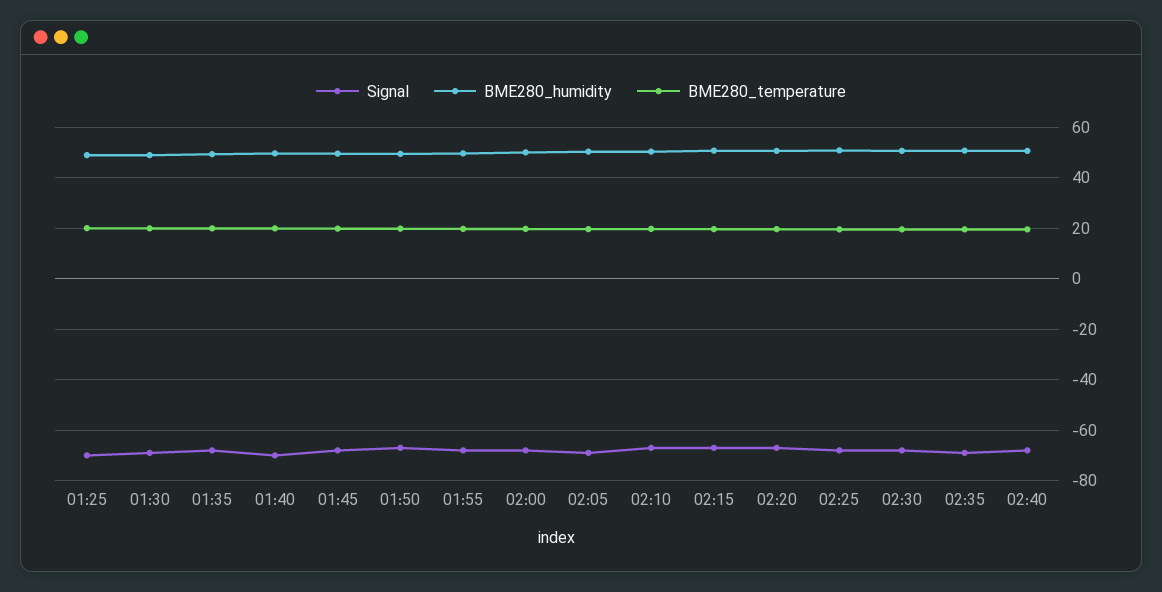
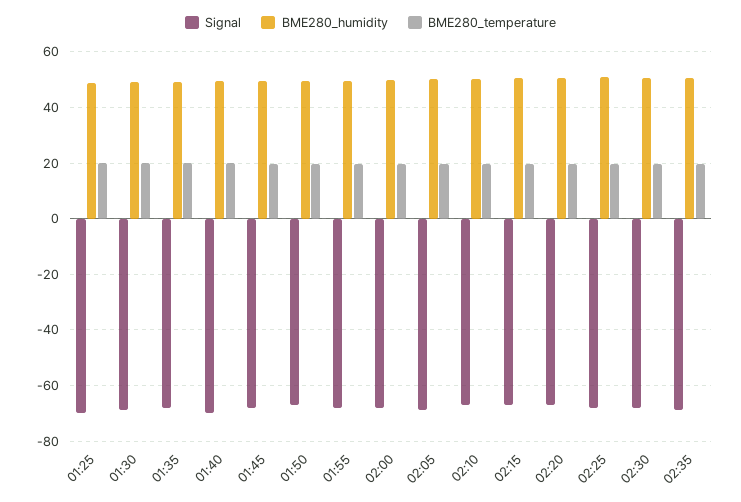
  {
    "Signal": {
      "01:25": -70,
      "01:30": -70,
      "01:35": -67.5,
      "01:40": -70,
      "01:45": -67.5,
      "01:50": -67.5,
      "01:55": -67.5,
      "02:00": -67.5,
      "02:05": -70,
      "02:10": -67.5,
      "02:15": -67.5,
      "02:20": -67.5,
      "02:25": -67.5,
      "02:30": -67.5,
-     "02:35": -70,
+     "02:35": -70
-     "02:40": -67.5
    },
    "BME280_humidity": {
      "01:25": 50,
      "01:30": 50,
      "01:35": 50,
      "01:40": 50,
      "01:45": 50,
      "01:50": 50,
      "01:55": 50,
      "02:00": 50,
      "02:05": 50,
      "02:10": 50,
      "02:15": 50,
      "02:20": 50,
      "02:25": 50,
      "02:30": 50,
-     "02:35": 50,
+     "02:35": 50
-     "02:40": 50
    },
    "BME280_temperature": {
      "01:25": 20,
      "01:30": 20,
      "01:35": 20,
      "01:40": 20,
      "01:45": 20,
      "01:50": 20,
      "01:55": 20,
      "02:00": 20,
      "02:05": 20,
      "02:10": 20,
      "02:15": 20,
      "02:20": 20,
      "02:25": 20,
      "02:30": 20,
-     "02:35": 20,
+     "02:35": 20
-     "02:40": 20
    }
  }

